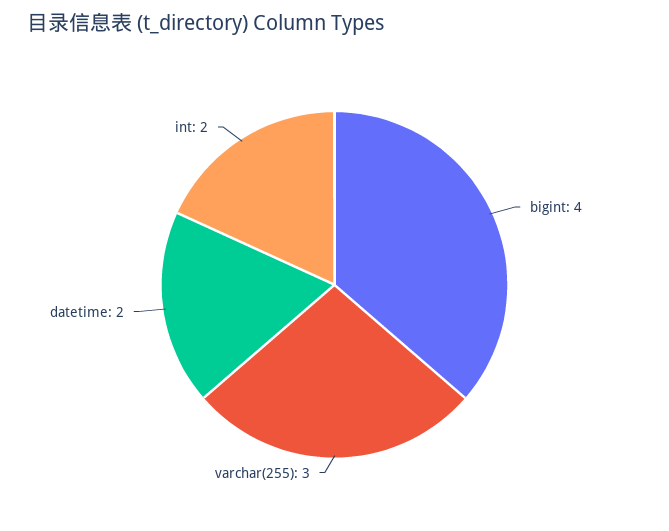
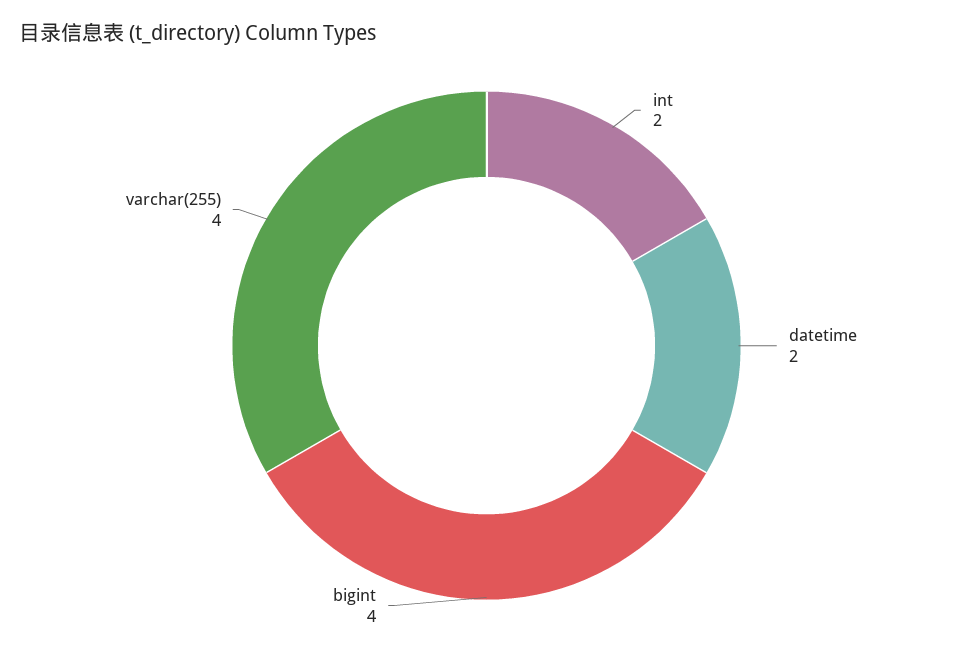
  {
    "bigint": 4,
-   "varchar(255)": 3,
+   "varchar(255)": 4,
    "datetime": 2,
    "int": 2
  }

